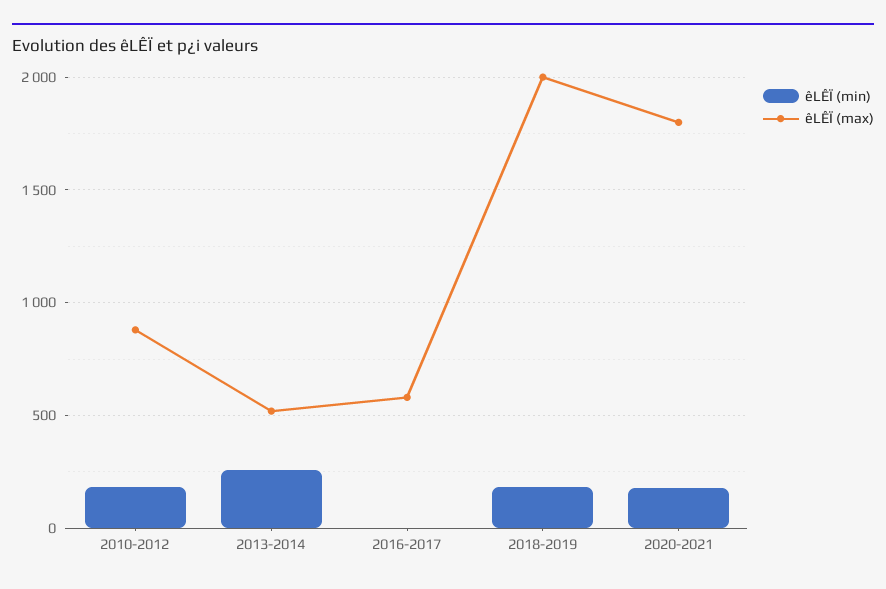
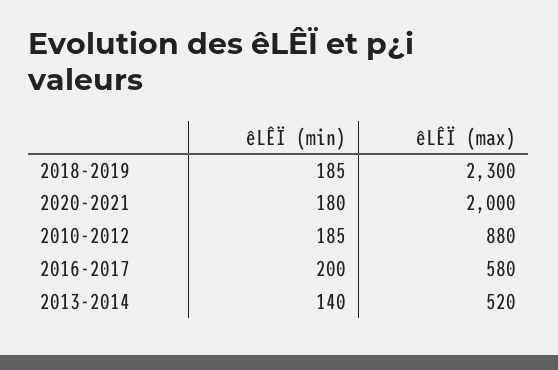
  {
    "êLÊÏ (min)": {
      "2010-2012": 185,
-     "2013-2014": 250,
+     "2013-2014": 140,
-     "2016-2017": 0,
+     "2016-2017": 200,
      "2018-2019": 185,
      "2020-2021": 180
    },
    "êLÊÏ (max)": {
      "2010-2012": 880,
      "2013-2014": 520,
      "2016-2017": 580,
-     "2018-2019": 2000,
+     "2018-2019": 2300,
-     "2020-2021": 1800
+     "2020-2021": 2000
    }
  }

